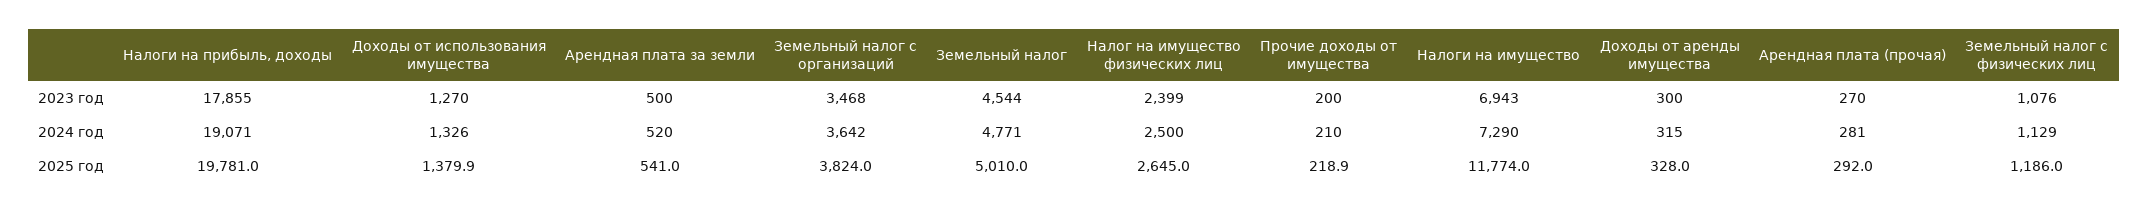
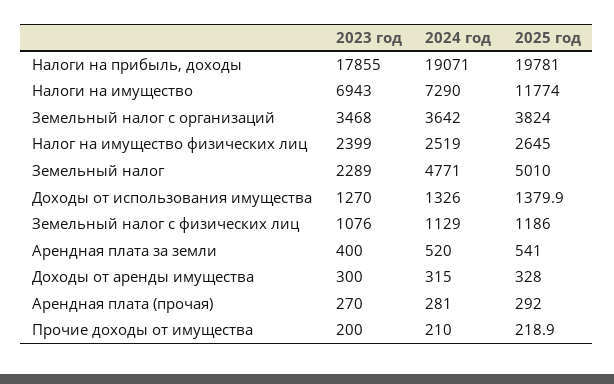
  {
    "Налоги на прибыль, доходы": {
      "2023 год": 17855,
      "2024 год": 19071,
      "2025 год": 19781
    },
    "Доходы от использования имущества": {
      "2023 год": 1270,
      "2024 год": 1326,
      "2025 год": 1379.9
    },
    "Арендная плата за земли": {
-     "2023 год": 500,
+     "2023 год": 400,
      "2024 год": 520,
      "2025 год": 541
    },
    "Земельный налог с организаций": {
      "2023 год": 3468,
      "2024 год": 3642,
      "2025 год": 3824
    },
    "Земельный налог": {
-     "2023 год": 4544,
+     "2023 год": 2289,
      "2024 год": 4771,
      "2025 год": 5010
    },
    "Налог на имущество физических лиц": {
      "2023 год": 2399,
-     "2024 год": 2500,
+     "2024 год": 2519,
      "2025 год": 2645
    },
    "Прочие доходы от имущества": {
      "2023 год": 200,
      "2024 год": 210,
      "2025 год": 218.9
    },
    "Налоги на имущество": {
      "2023 год": 6943,
      "2024 год": 7290,
      "2025 год": 11774
    },
    "Доходы от аренды имущества": {
      "2023 год": 300,
      "2024 год": 315,
      "2025 год": 328
    },
    "Арендная плата (прочая)": {
      "2023 год": 270,
      "2024 год": 281,
      "2025 год": 292
    },
    "Земельный налог с физических лиц": {
      "2023 год": 1076,
      "2024 год": 1129,
      "2025 год": 1186
    }
  }

